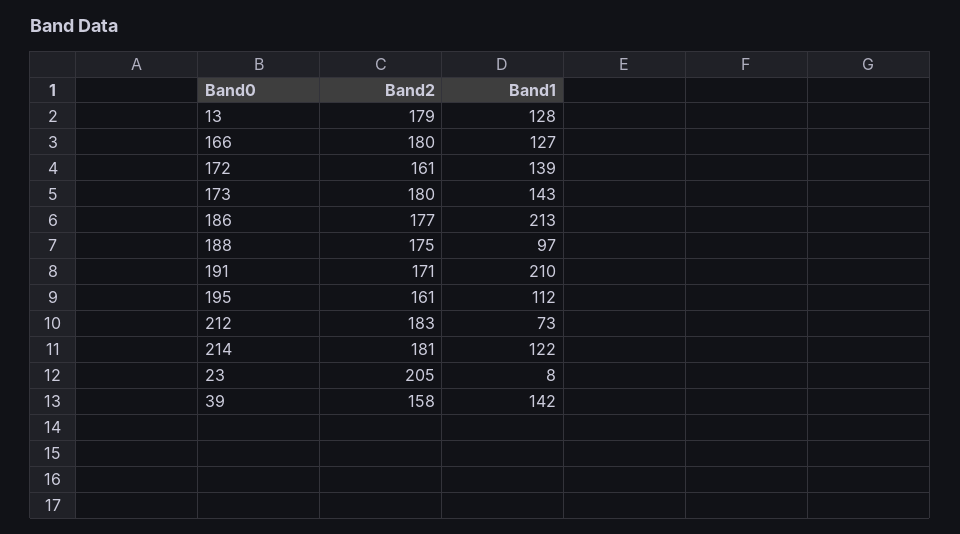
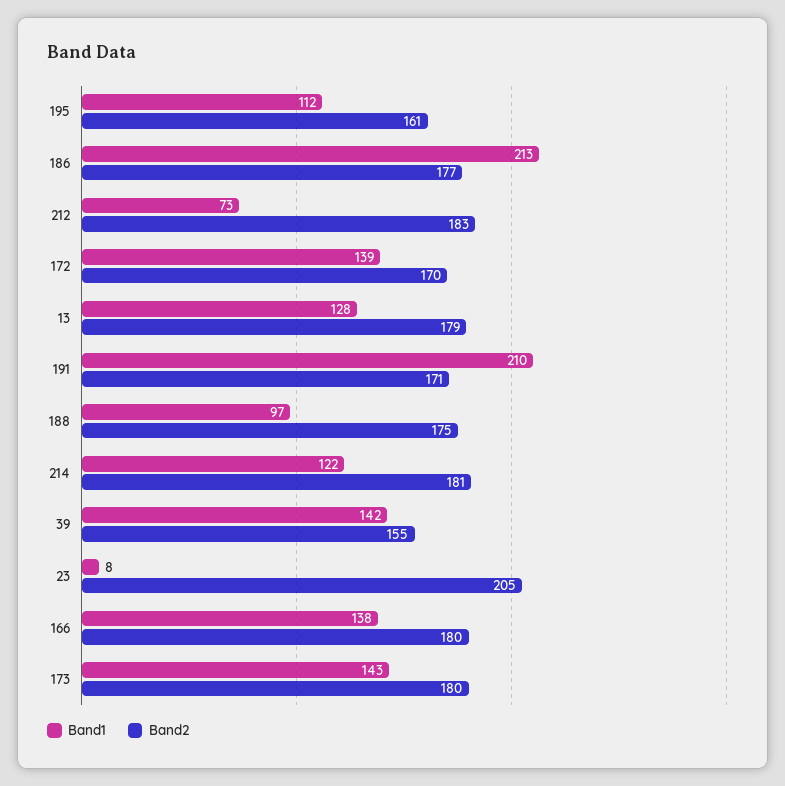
  {
    "Band2": {
      "13": 179,
      "166": 180,
-     "172": 161,
+     "172": 170,
      "173": 180,
      "186": 177,
      "188": 175,
      "191": 171,
      "195": 161,
      "212": 183,
      "214": 181,
      "23": 205,
-     "39": 158
+     "39": 155
    },
    "Band1": {
      "13": 128,
-     "166": 127,
+     "166": 138,
      "172": 139,
      "173": 143,
      "186": 213,
      "188": 97,
      "191": 210,
      "195": 112,
      "212": 73,
      "214": 122,
      "23": 8,
      "39": 142
    }
  }

